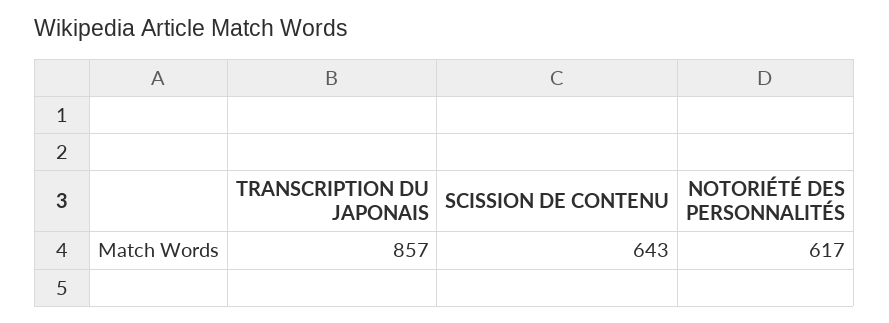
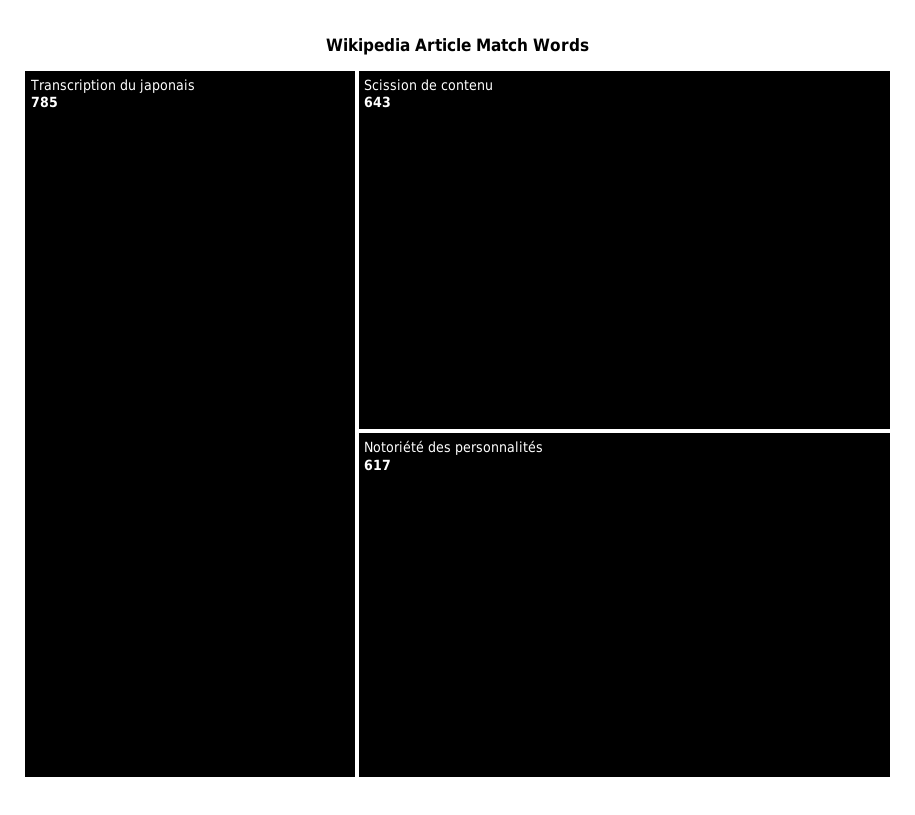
  {
-   "TRANSCRIPTION DU JAPONAIS": 857,
+   "TRANSCRIPTION DU JAPONAIS": 785,
    "SCISSION DE CONTENU": 643,
    "NOTORIÉTÉ DES PERSONNALITÉS": 617
  }

